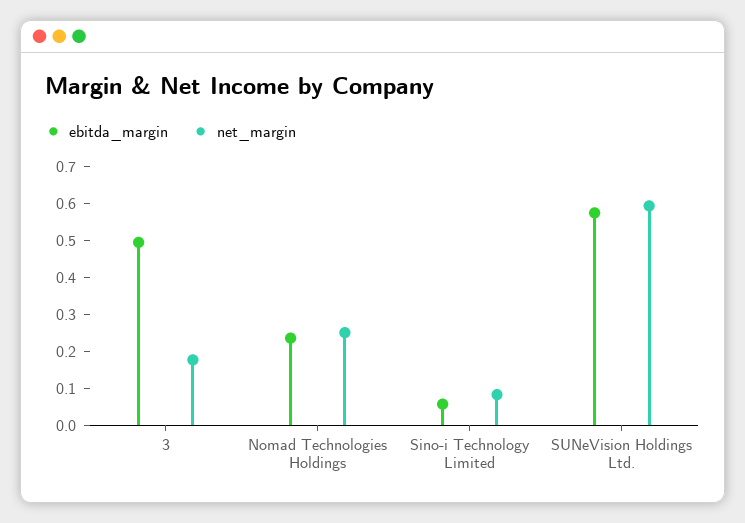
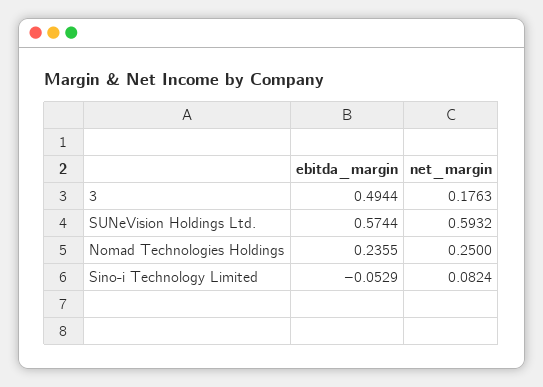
  {
    "ebitda_margin": {
      "3": 0.4944,
      "Nomad Technologies Holdings": 0.2355,
-     "Sino-i Technology Limited": 0.05,
+     "Sino-i Technology Limited": -0.0529,
      "SUNeVision Holdings Ltd.": 0.5744
    },
    "net_margin": {
      "3": 0.1763,
      "Nomad Technologies Holdings": 0.25,
      "Sino-i Technology Limited": 0.0824,
      "SUNeVision Holdings Ltd.": 0.5932
    }
  }

